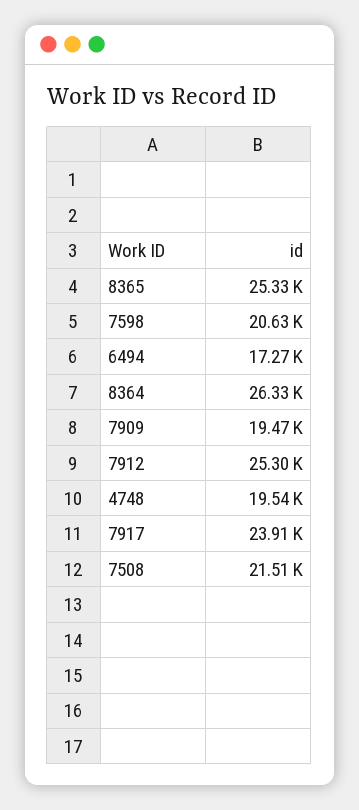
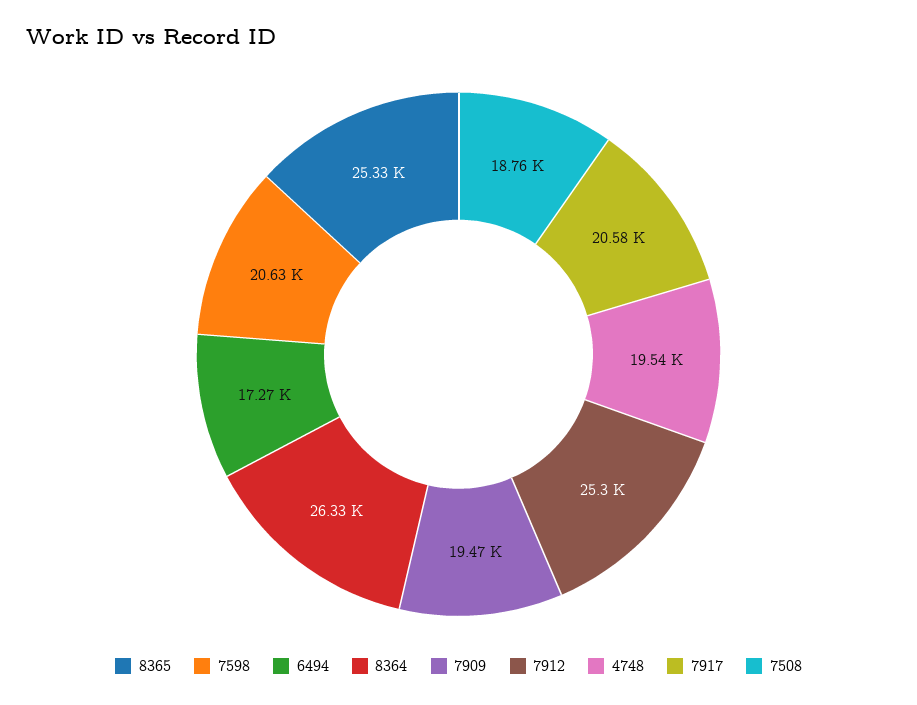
  {
    "8365": 25330,
    "7598": 20630,
    "6494": 17270,
    "8364": 26330,
    "7909": 19470,
    "7912": 25300,
    "4748": 19540,
-   "7917": 23910,
+   "7917": 20580,
-   "7508": 21510
+   "7508": 18760
  }

